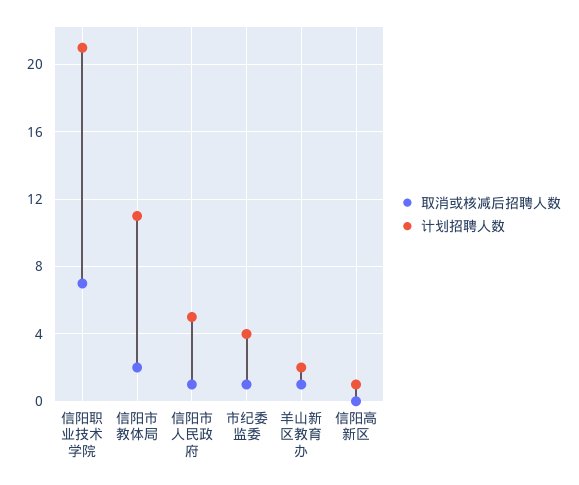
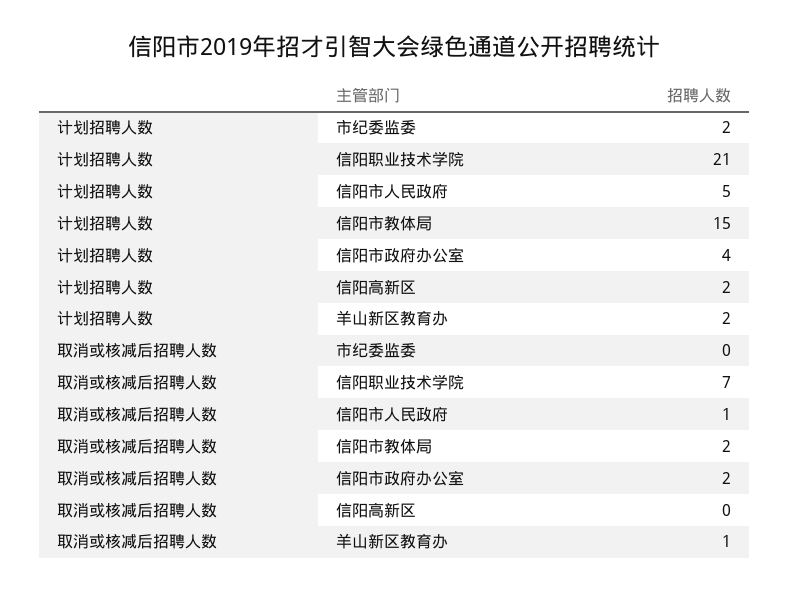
  {
    "取消或核减后招聘人数": {
      "信阳职业技术学院": 7,
      "信阳市教体局": 2,
      "信阳市人民政府": 1,
-     "市纪委监委": 1,
+     "市纪委监委": 0,
      "羊山新区教育办": 1,
-     "信阳高新区": 0
+     "信阳高新区": 0,
+     "信阳市政府办公室": 2
    },
    "计划招聘人数": {
      "信阳职业技术学院": 21,
-     "信阳市教体局": 11,
+     "信阳市教体局": 15,
      "信阳市人民政府": 5,
-     "市纪委监委": 4,
+     "市纪委监委": 2,
      "羊山新区教育办": 2,
-     "信阳高新区": 1
+     "信阳高新区": 2,
+     "信阳市政府办公室": 4
    }
  }

